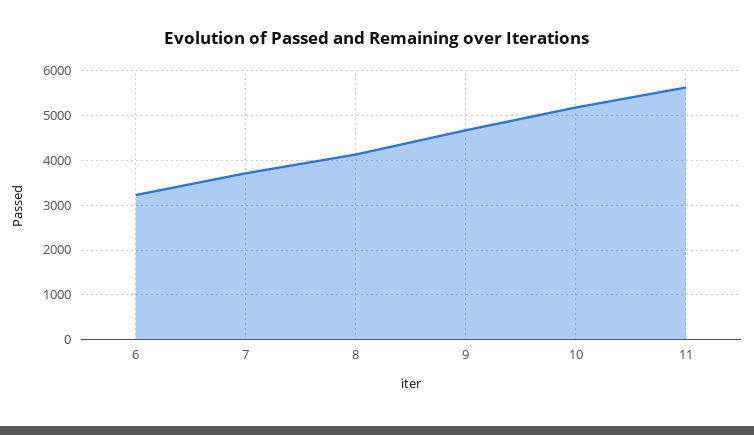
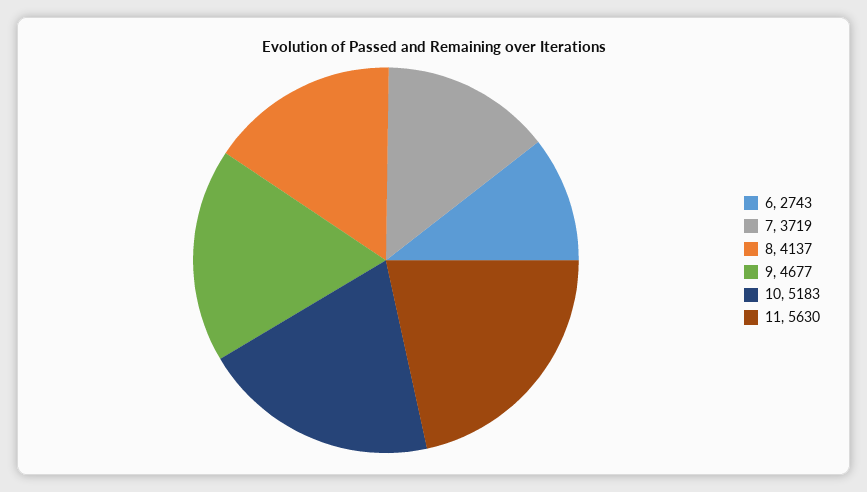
  {
-   "6": 3200,
+   "6": 2743,
    "7": 3719,
    "8": 4137,
    "9": 4677,
    "10": 5183,
    "11": 5630
  }

